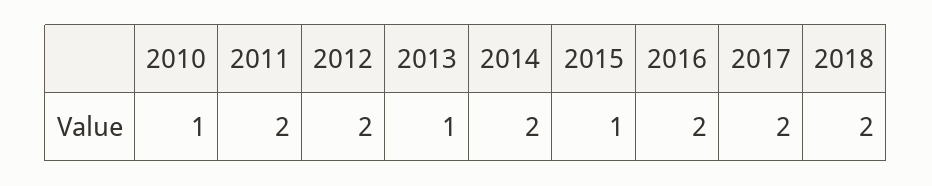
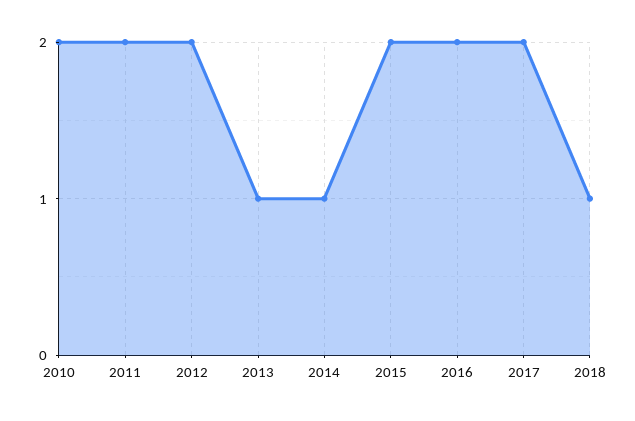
  {
-   "2010": 1,
+   "2010": 2,
    "2011": 2,
    "2012": 2,
    "2013": 1,
-   "2014": 2,
+   "2014": 1,
-   "2015": 1,
+   "2015": 2,
    "2016": 2,
    "2017": 2,
-   "2018": 2
+   "2018": 1
  }

